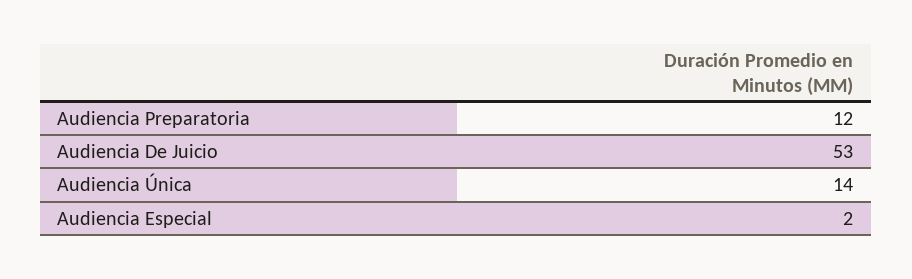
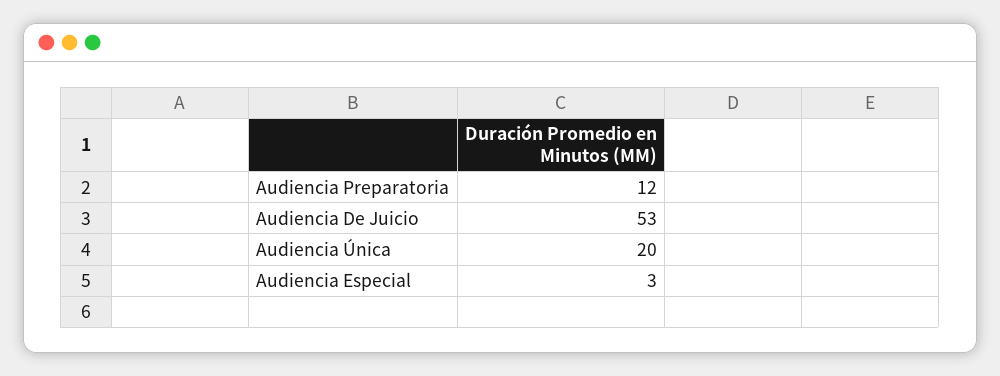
  {
    "Audiencia Preparatoria": 12,
    "Audiencia De Juicio": 53,
-   "Audiencia Única": 14,
+   "Audiencia Única": 20,
-   "Audiencia Especial": 2
+   "Audiencia Especial": 3
  }

